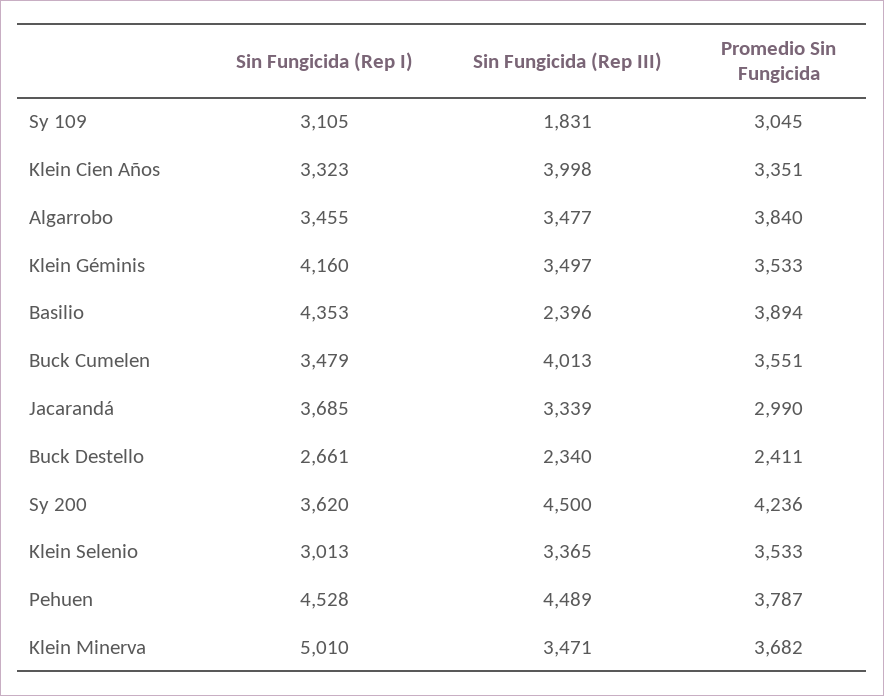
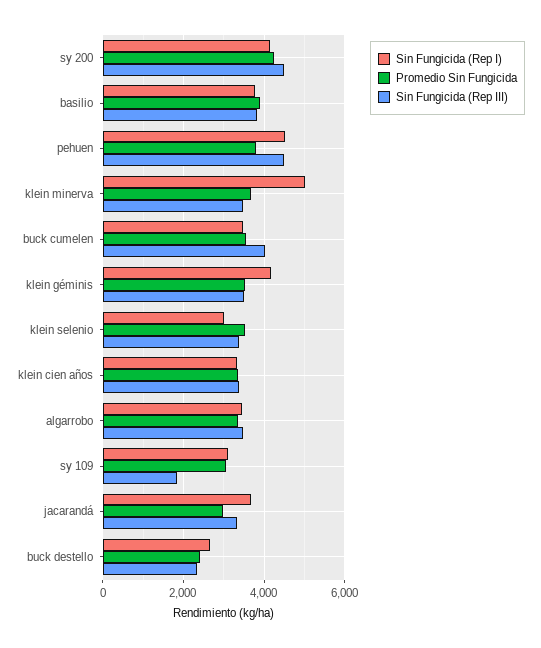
  {
    "Sin Fungicida (Rep I)": {
      "Sy 109": 3105,
      "Klein Cien Años": 3323,
      "Algarrobo": 3455,
      "Klein Géminis": 4160,
-     "Basilio": 4353,
+     "Basilio": 3800,
      "Buck Cumelen": 3479,
      "Jacarandá": 3685,
      "Buck Destello": 2661,
-     "Sy 200": 3620,
+     "Sy 200": 4200,
      "Klein Selenio": 3013,
      "Pehuen": 4528,
      "Klein Minerva": 5010
    },
    "Sin Fungicida (Rep III)": {
      "Sy 109": 1831,
-     "Klein Cien Años": 3998,
+     "Klein Cien Años": 3400,
      "Algarrobo": 3477,
      "Klein Géminis": 3497,
-     "Basilio": 2396,
+     "Basilio": 3800,
      "Buck Cumelen": 4013,
      "Jacarandá": 3339,
      "Buck Destello": 2340,
      "Sy 200": 4500,
      "Klein Selenio": 3365,
      "Pehuen": 4489,
      "Klein Minerva": 3471
    },
    "Promedio Sin Fungicida": {
      "Sy 109": 3045,
      "Klein Cien Años": 3351,
-     "Algarrobo": 3840,
+     "Algarrobo": 3400,
      "Klein Géminis": 3533,
      "Basilio": 3894,
      "Buck Cumelen": 3551,
      "Jacarandá": 2990,
      "Buck Destello": 2411,
      "Sy 200": 4236,
      "Klein Selenio": 3533,
      "Pehuen": 3787,
      "Klein Minerva": 3682
    }
  }

